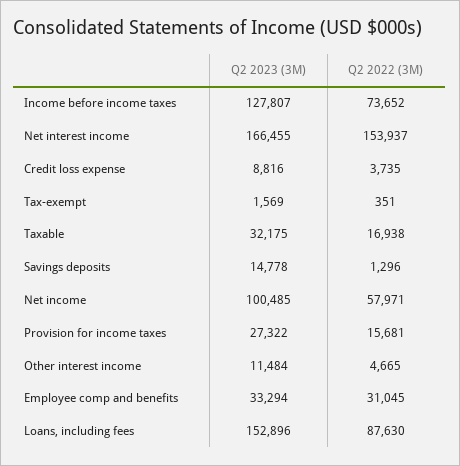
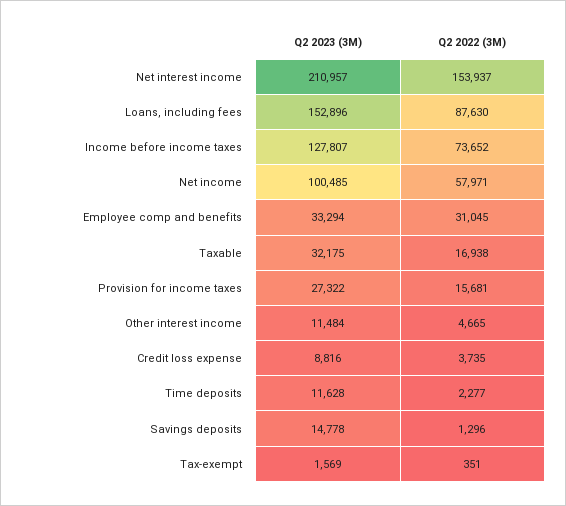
  {
    "Q2 2023 (3M)": {
      "Income before income taxes": 127807,
-     "Net interest income": 166455,
+     "Net interest income": 210957,
      "Credit loss expense": 8816,
      "Tax-exempt": 1569,
      "Taxable": 32175,
      "Savings deposits": 14778,
      "Net income": 100485,
      "Provision for income taxes": 27322,
      "Other interest income": 11484,
      "Employee comp and benefits": 33294,
-     "Loans, including fees": 152896
+     "Loans, including fees": 152896,
+     "Time deposits": 11628
    },
    "Q2 2022 (3M)": {
      "Income before income taxes": 73652,
      "Net interest income": 153937,
      "Credit loss expense": 3735,
      "Tax-exempt": 351,
      "Taxable": 16938,
      "Savings deposits": 1296,
      "Net income": 57971,
      "Provision for income taxes": 15681,
      "Other interest income": 4665,
      "Employee comp and benefits": 31045,
-     "Loans, including fees": 87630
+     "Loans, including fees": 87630,
+     "Time deposits": 2277
    }
  }

